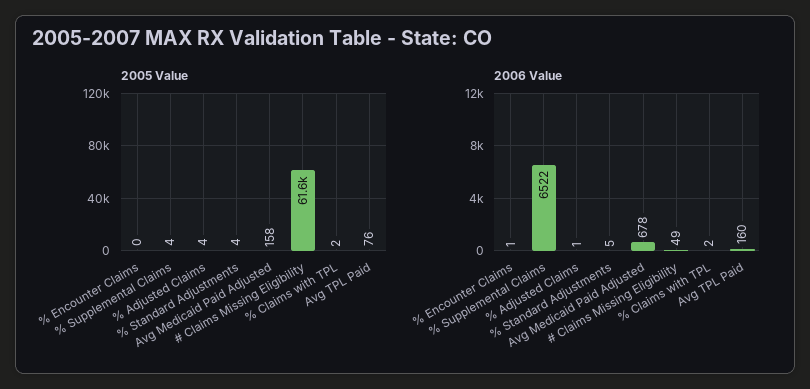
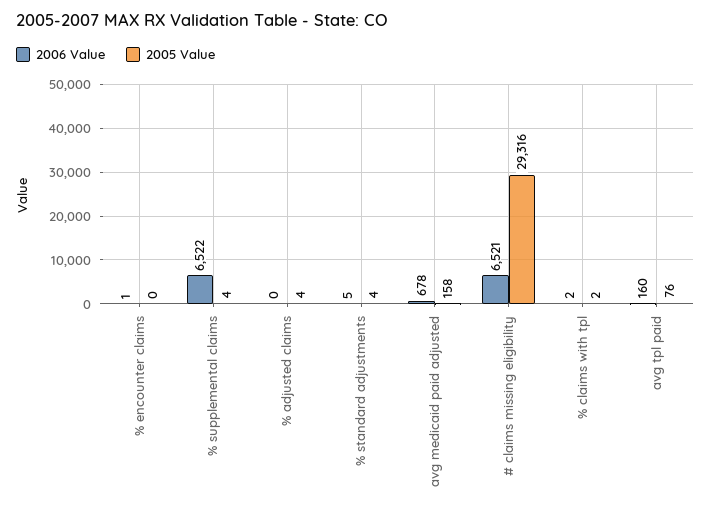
  {
    "2005 Value": {
      "% Encounter Claims": 0,
      "% Supplemental Claims": 4,
      "% Adjusted Claims": 4,
      "% Standard Adjustments": 4,
      "Avg Medicaid Paid Adjusted": 158,
-     "# Claims Missing Eligibility": 61600,
+     "# Claims Missing Eligibility": 29316,
      "% Claims with TPL": 2,
      "Avg TPL Paid": 76
    },
    "2006 Value": {
      "% Encounter Claims": 1,
      "% Supplemental Claims": 6522,
-     "% Adjusted Claims": 1,
+     "% Adjusted Claims": 0,
      "% Standard Adjustments": 5,
      "Avg Medicaid Paid Adjusted": 678,
-     "# Claims Missing Eligibility": 49,
+     "# Claims Missing Eligibility": 6521,
      "% Claims with TPL": 2,
      "Avg TPL Paid": 160
    }
  }

